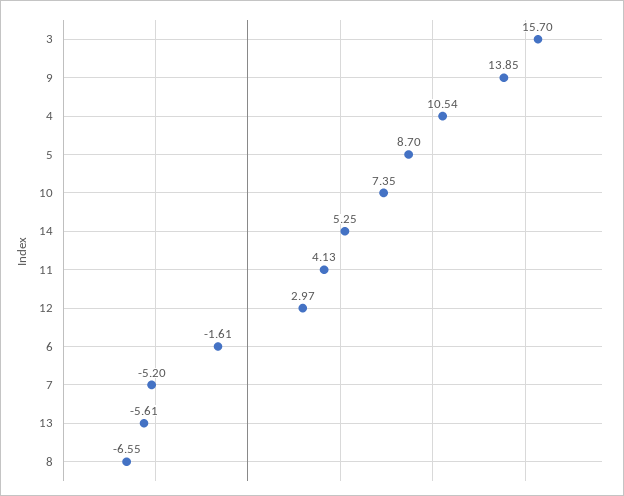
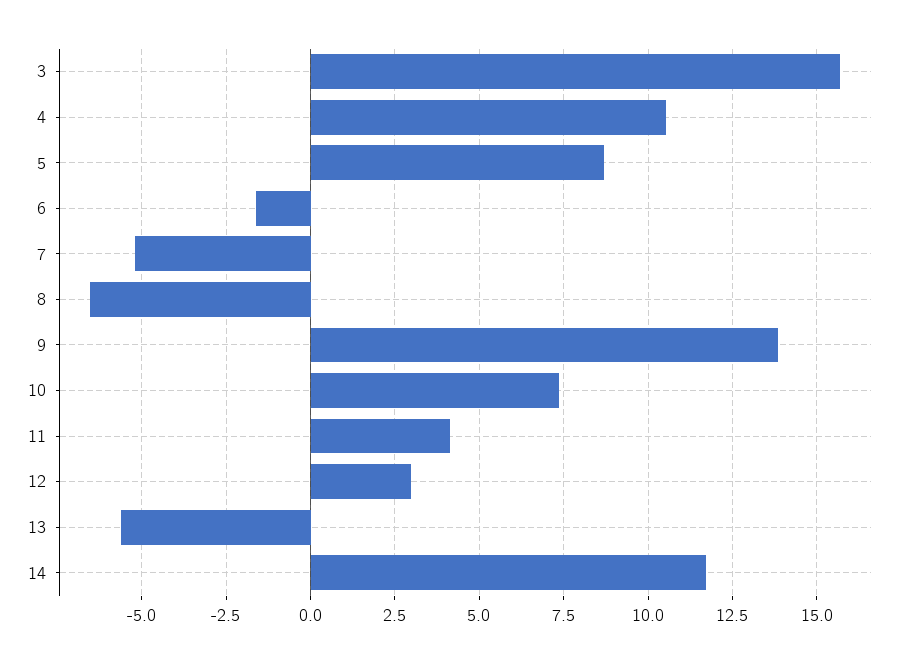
  {
    "3": 15.7,
    "9": 13.85,
    "4": 10.54,
    "5": 8.7,
    "10": 7.35,
-   "14": 5.25,
+   "14": 11.75,
    "11": 4.13,
    "12": 2.97,
    "6": -1.61,
    "7": -5.2,
    "13": -5.61,
    "8": -6.55
  }

